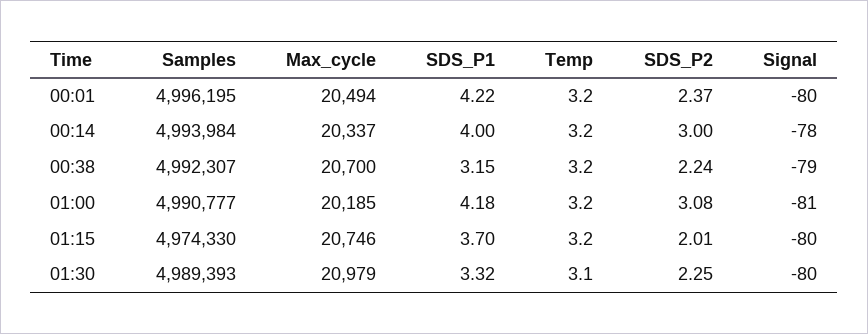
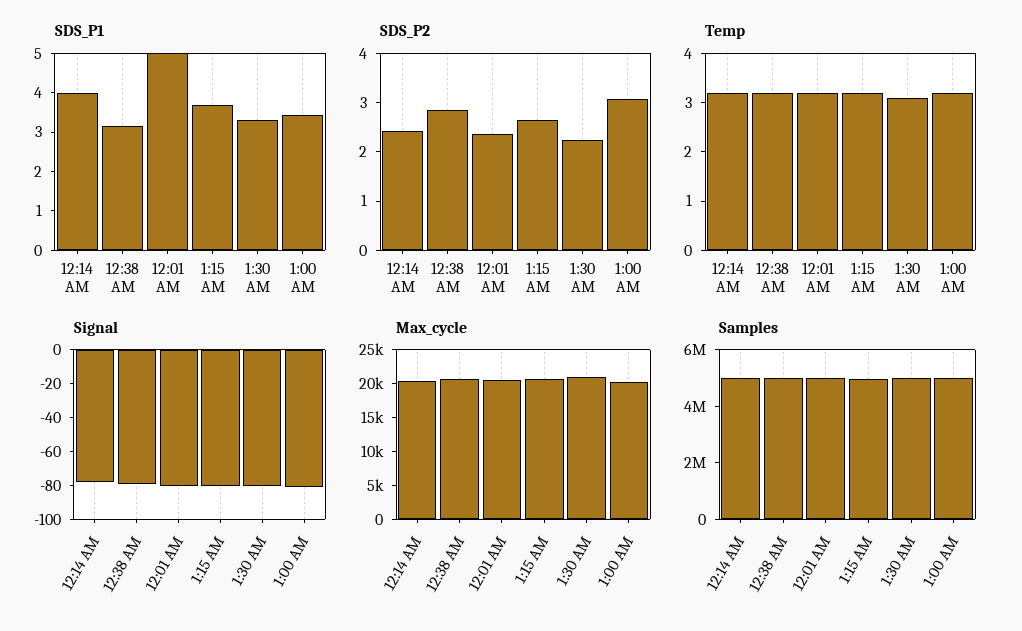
  {
    "Samples": {
      "00:01": 4996195,
      "00:14": 4993984,
      "00:38": 4992307,
      "01:00": 4990777,
      "01:15": 4974330,
      "01:30": 4989393
    },
    "Max_cycle": {
      "00:01": 20494,
      "00:14": 20337,
      "00:38": 20700,
      "01:00": 20185,
      "01:15": 20746,
      "01:30": 20979
    },
    "SDS_P1": {
-     "00:01": 4.22,
+     "00:01": 5,
      "00:14": 4,
      "00:38": 3.15,
-     "01:00": 4.18,
+     "01:00": 3.5,
      "01:15": 3.7,
      "01:30": 3.32
    },
    "Temp": {
      "00:01": 3.2,
      "00:14": 3.2,
      "00:38": 3.2,
      "01:00": 3.2,
      "01:15": 3.2,
      "01:30": 3.1
    },
    "SDS_P2": {
      "00:01": 2.37,
-     "00:14": 3,
+     "00:14": 2.4,
-     "00:38": 2.24,
+     "00:38": 2.8,
      "01:00": 3.08,
-     "01:15": 2.01,
+     "01:15": 2.6,
      "01:30": 2.25
    },
    "Signal": {
      "00:01": -80,
      "00:14": -78,
      "00:38": -79,
      "01:00": -81,
      "01:15": -80,
      "01:30": -80
    }
  }

